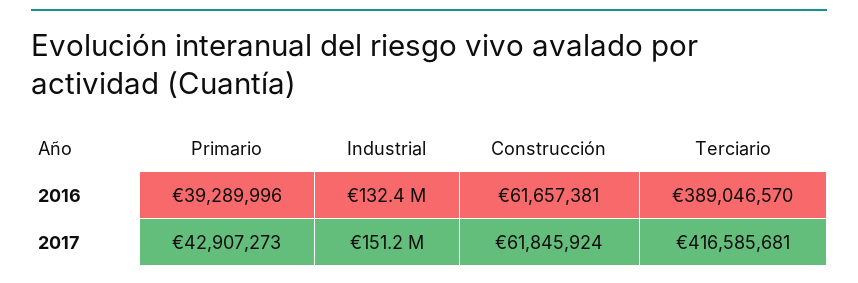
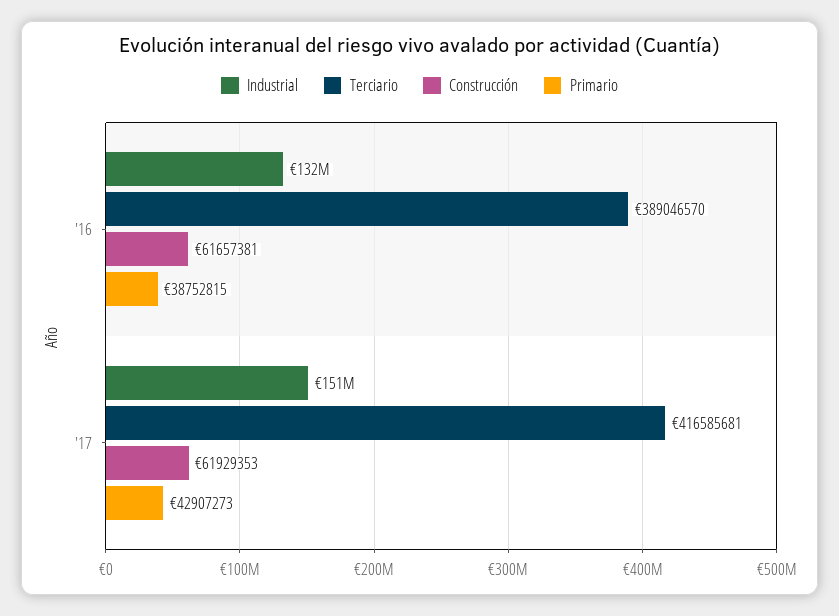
  {
    "Primario": {
-     "2016": 39289996,
+     "2016": 38752815,
      "2017": 42907273
    },
    "Industrial": {
      "2016": 132400000,
      "2017": 151200000
    },
    "Construcción": {
      "2016": 61657381,
-     "2017": 61845924
+     "2017": 61929353
    },
    "Terciario": {
      "2016": 389046570,
      "2017": 416585681
    }
  }

